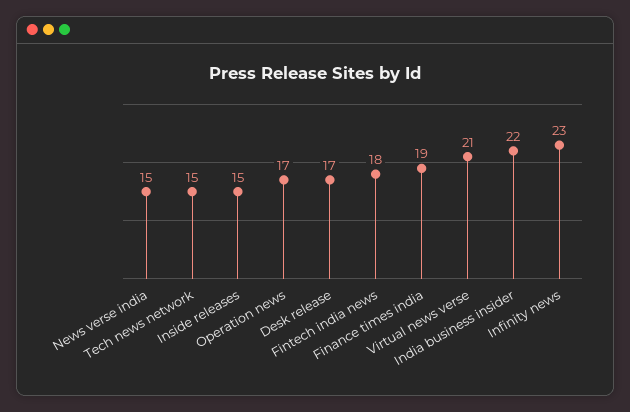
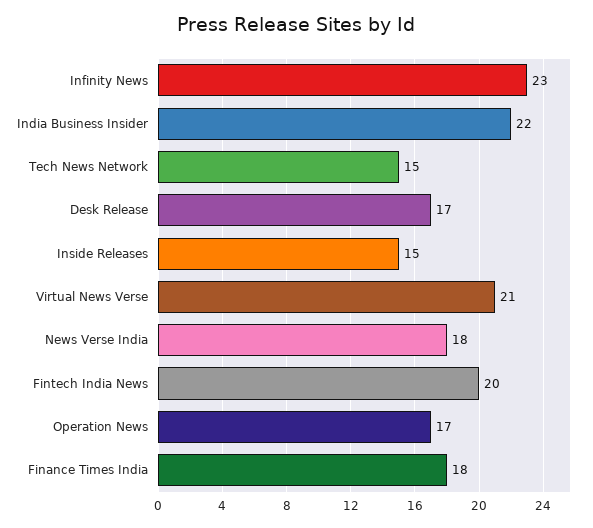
  {
-   "News verse india": 15,
+   "News verse india": 18,
    "Tech news network": 15,
    "Inside releases": 15,
    "Operation news": 17,
    "Desk release": 17,
-   "Fintech india news": 18,
+   "Fintech india news": 20,
-   "Finance times india": 19,
+   "Finance times india": 18,
    "Virtual news verse": 21,
    "India business insider": 22,
    "Infinity news": 23
  }

